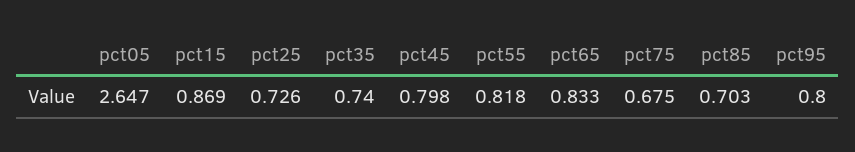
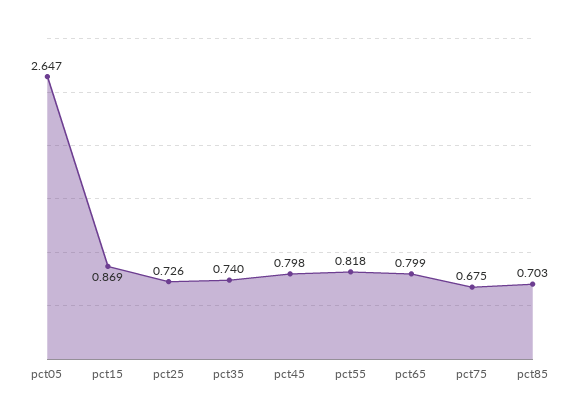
  {
    "pct05": 2.647,
    "pct15": 0.869,
    "pct25": 0.726,
    "pct35": 0.74,
    "pct45": 0.798,
    "pct55": 0.818,
-   "pct65": 0.833,
+   "pct65": 0.799,
    "pct75": 0.675,
-   "pct85": 0.703,
+   "pct85": 0.703
-   "pct95": 0.8
  }

